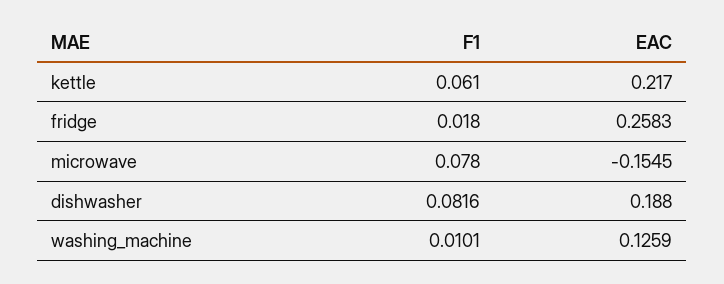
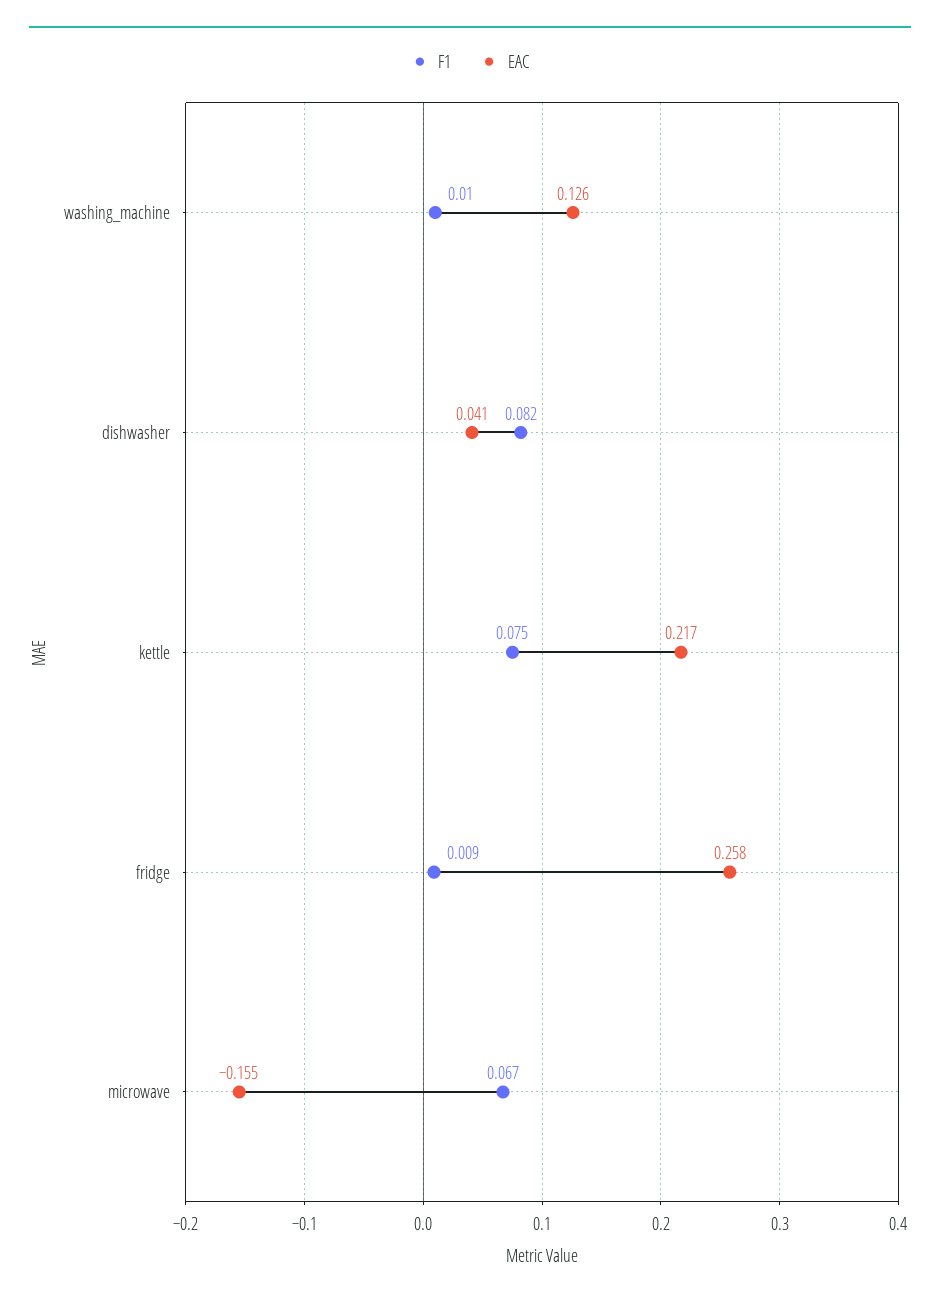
  {
    "F1": {
-     "kettle": 0.061,
+     "kettle": 0.075,
-     "fridge": 0.018,
+     "fridge": 0.009,
-     "microwave": 0.078,
+     "microwave": 0.067,
      "dishwasher": 0.0816,
      "washing_machine": 0.0101
    },
    "EAC": {
      "kettle": 0.217,
      "fridge": 0.2583,
      "microwave": -0.1545,
-     "dishwasher": 0.188,
+     "dishwasher": 0.041,
      "washing_machine": 0.1259
    }
  }

